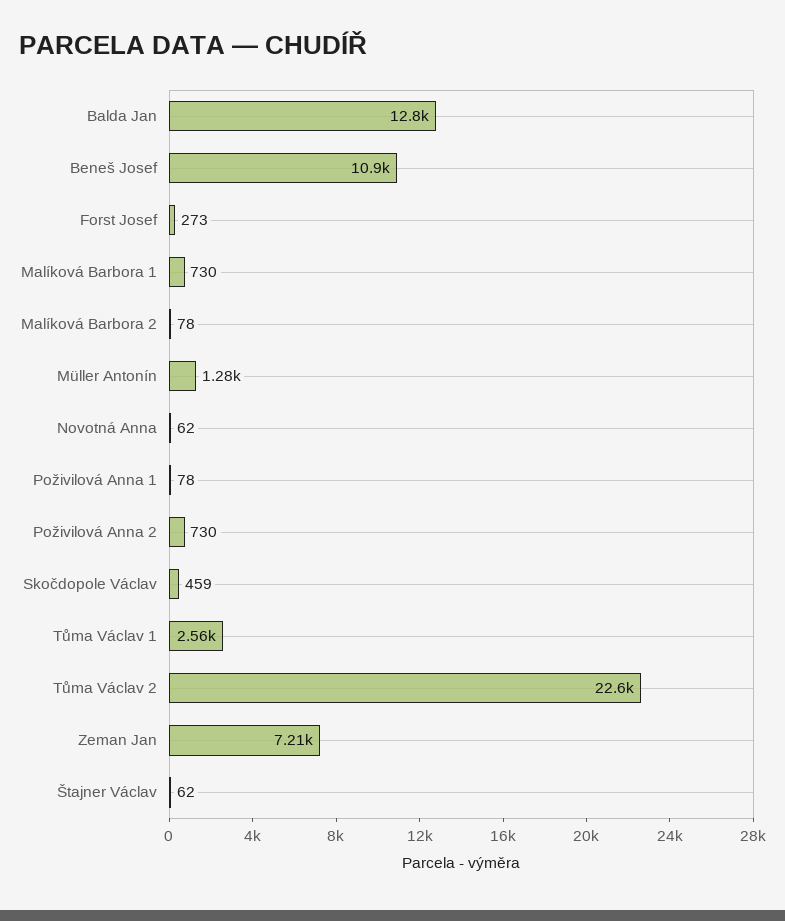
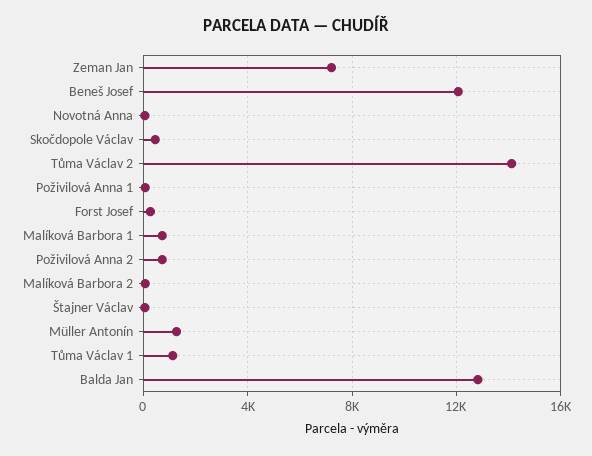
  {
    "Balda Jan": 12800,
-   "Beneš Josef": 10900,
+   "Beneš Josef": 12000,
    "Forst Josef": 273,
    "Malíková Barbora 1": 730,
    "Malíková Barbora 2": 78,
    "Müller Antonín": 1280,
    "Novotná Anna": 62,
    "Poživilová Anna 1": 78,
    "Poživilová Anna 2": 730,
    "Skočdopole Václav": 459,
-   "Tůma Václav 1": 2560,
+   "Tůma Václav 1": 1000,
-   "Tůma Václav 2": 22600,
+   "Tůma Václav 2": 14000,
    "Zeman Jan": 7210,
    "Štajner Václav": 62
  }

